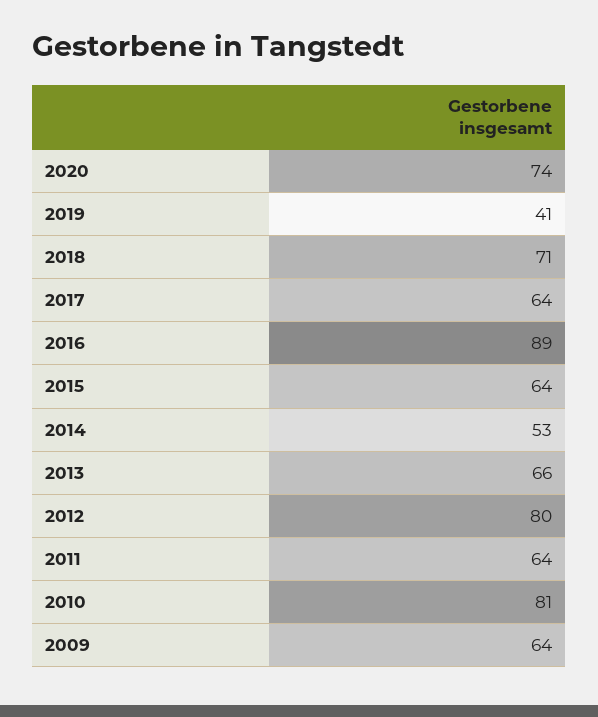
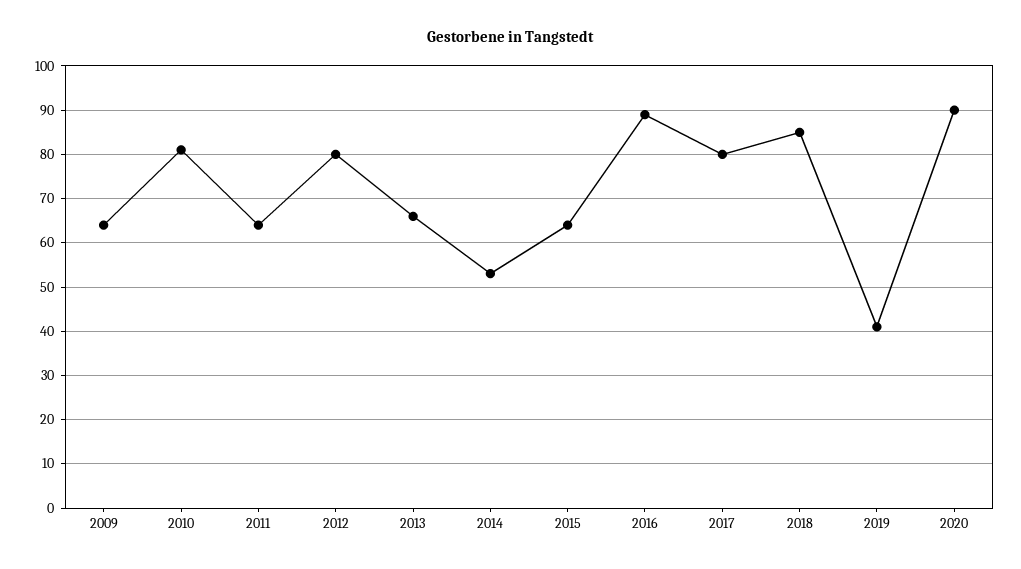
  {
-   "2020": 74,
+   "2020": 90,
    "2019": 41,
-   "2018": 71,
+   "2018": 85,
-   "2017": 64,
+   "2017": 80,
    "2016": 89,
    "2015": 64,
    "2014": 53,
    "2013": 66,
    "2012": 80,
    "2011": 64,
    "2010": 81,
    "2009": 64
  }

